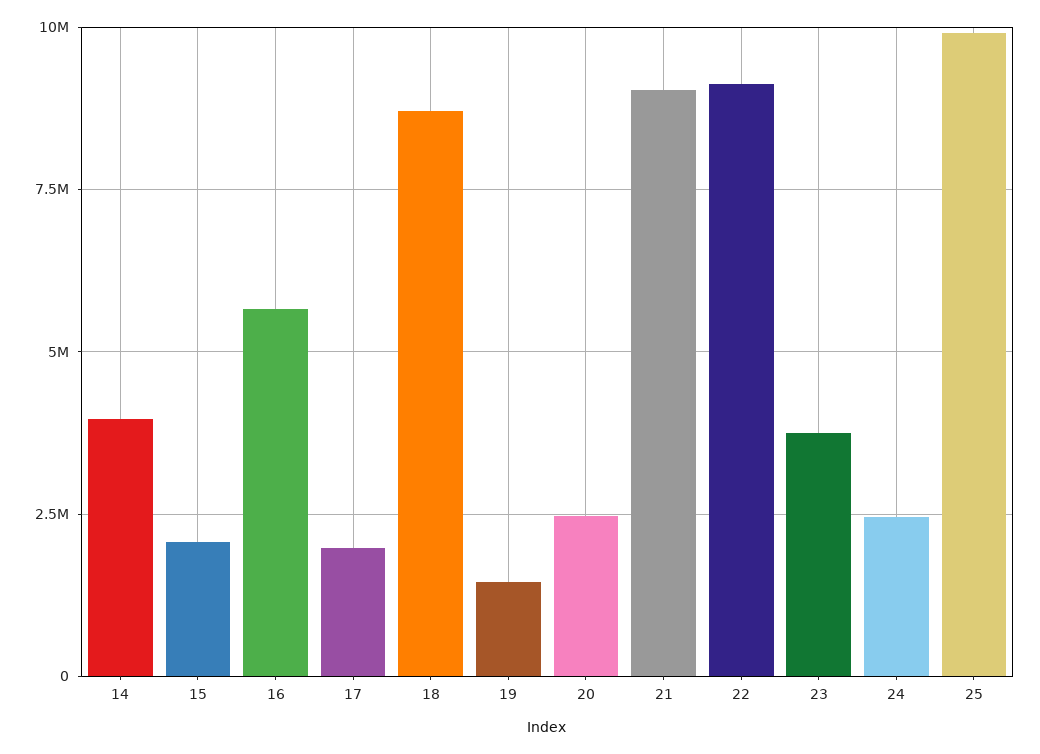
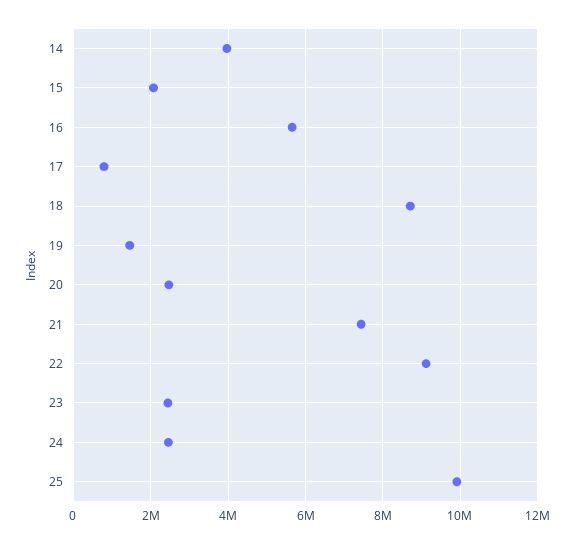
  {
    "14": 4000000,
    "15": 2000000,
    "16": 5600000,
-   "17": 2000000,
+   "17": 800000,
    "18": 8800000,
    "19": 1400000,
    "20": 2400000,
-   "21": 9000000,
+   "21": 7400000,
    "22": 9200000,
-   "23": 3750000,
+   "23": 2400000,
    "24": 2400000,
    "25": 10000000
  }

